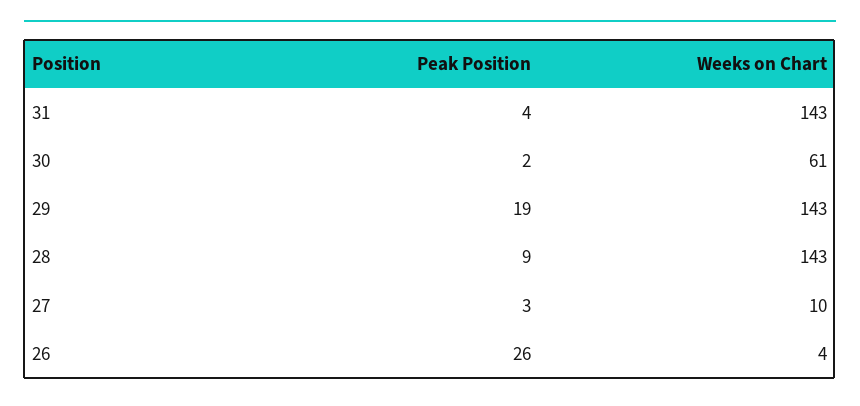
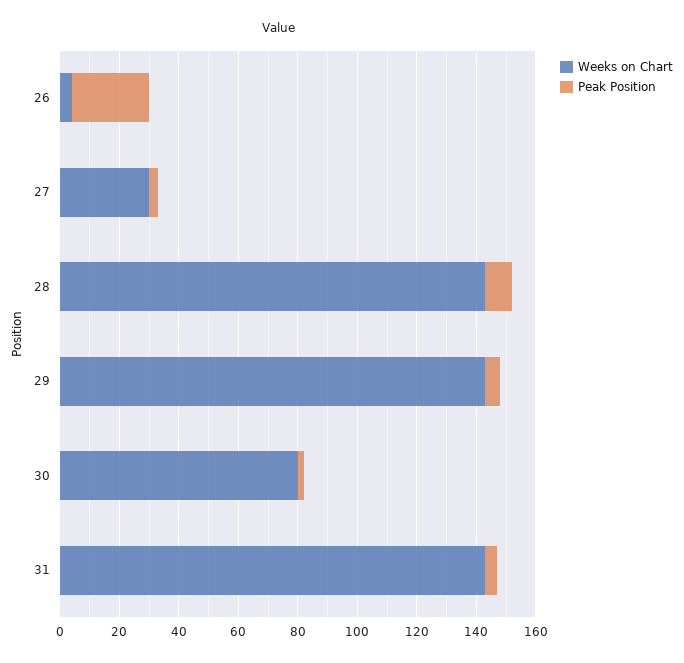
  {
    "Peak Position": {
      "31": 4,
      "30": 2,
-     "29": 19,
+     "29": 5,
      "28": 9,
      "27": 3,
      "26": 26
    },
    "Weeks on Chart": {
      "31": 143,
-     "30": 61,
+     "30": 80,
      "29": 143,
      "28": 143,
-     "27": 10,
+     "27": 30,
      "26": 4
    }
  }

